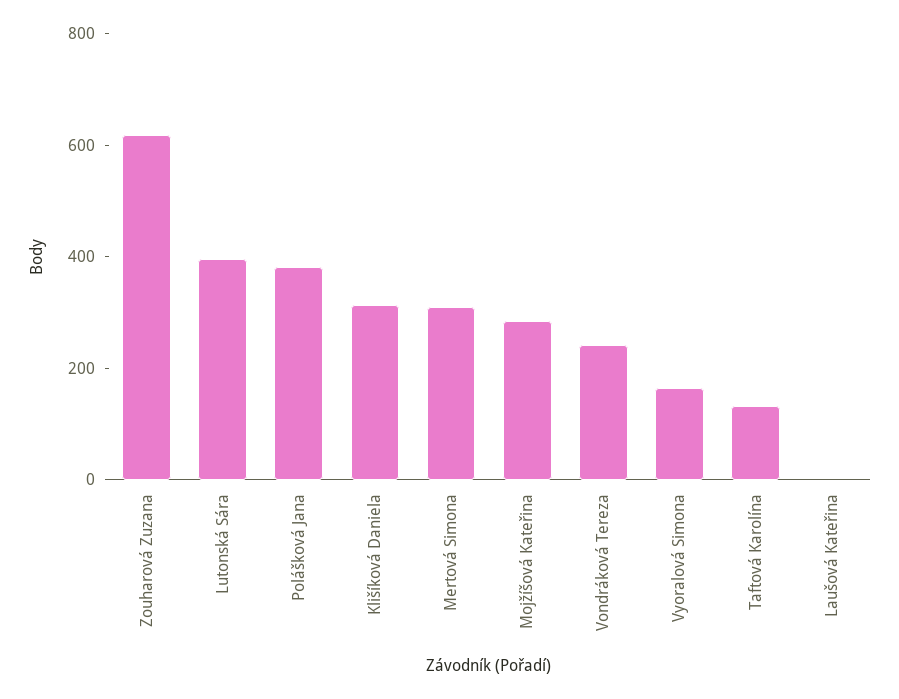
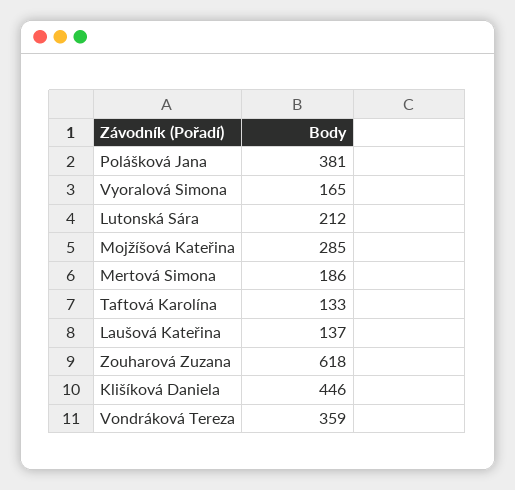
  {
    "Zouharová Zuzana": 618,
-   "Lutonská Sára": 400,
+   "Lutonská Sára": 212,
    "Polášková Jana": 381,
-   "Klišíková Daniela": 300,
+   "Klišíková Daniela": 446,
-   "Mertová Simona": 300,
+   "Mertová Simona": 186,
    "Mojžíšová Kateřina": 285,
-   "Vondráková Tereza": 250,
+   "Vondráková Tereza": 359,
    "Vyoralová Simona": 165,
    "Taftová Karolína": 133,
-   "Laušová Kateřina": 0
+   "Laušová Kateřina": 137
  }

